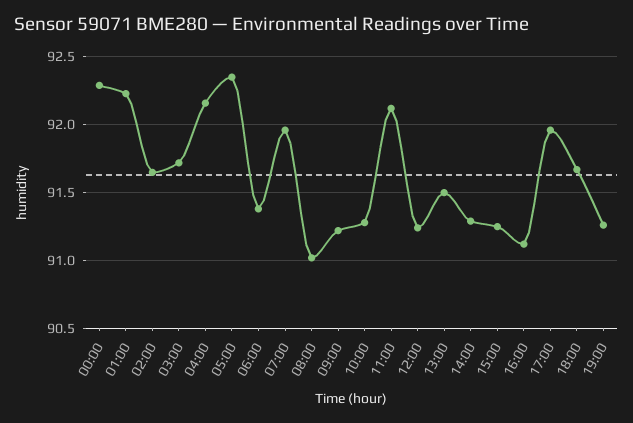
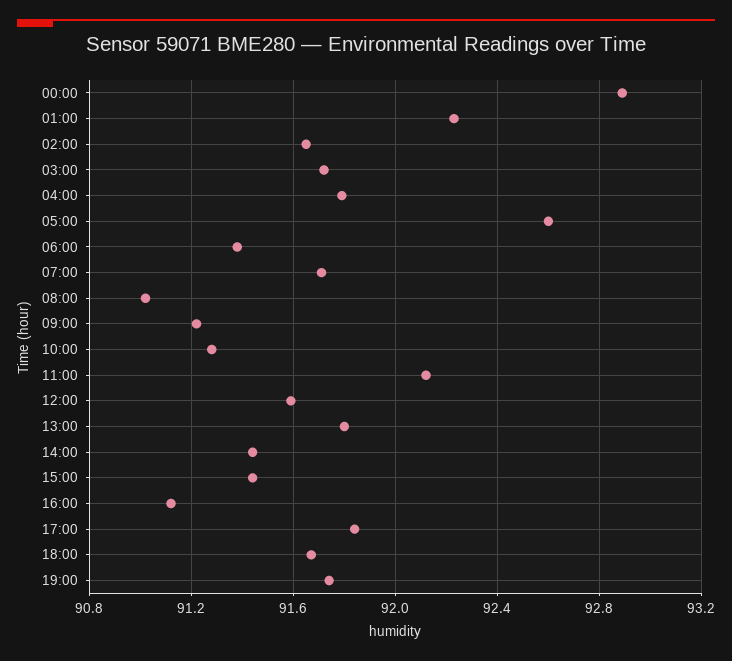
  {
-   "00:00": 92.3,
+   "00:00": 92.9,
    "01:00": 92.25,
    "02:00": 91.65,
    "03:00": 91.7,
-   "04:00": 92.15,
+   "04:00": 91.8,
-   "05:00": 92.35,
+   "05:00": 92.6,
    "06:00": 91.4,
-   "07:00": 91.95,
+   "07:00": 91.7,
    "08:00": 91,
    "09:00": 91.2,
    "10:00": 91.3,
    "11:00": 92.1,
-   "12:00": 91.25,
+   "12:00": 91.6,
-   "13:00": 91.5,
+   "13:00": 91.8,
-   "14:00": 91.3,
+   "14:00": 91.45,
-   "15:00": 91.25,
+   "15:00": 91.45,
    "16:00": 91.1,
-   "17:00": 91.95,
+   "17:00": 91.85,
    "18:00": 91.65,
-   "19:00": 91.25
+   "19:00": 91.75
  }

